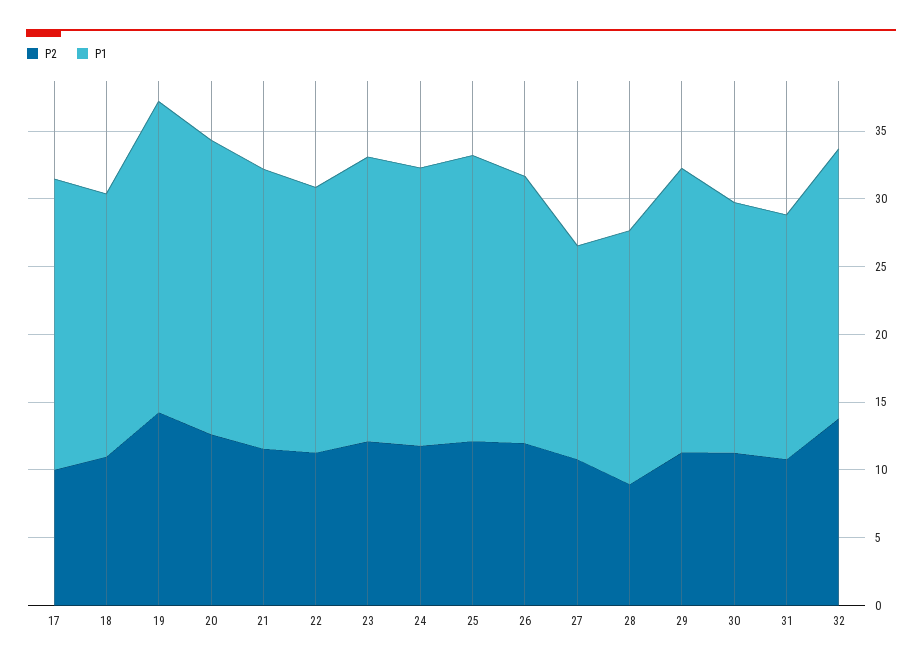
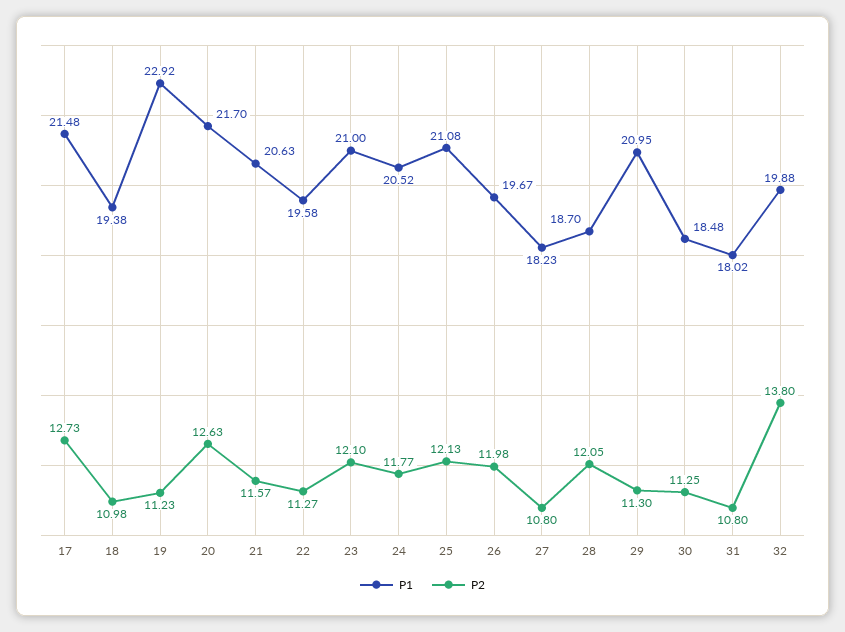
  {
    "P2": {
-     "17": 10,
+     "17": 12.73,
      "18": 10.98,
-     "19": 14,
+     "19": 11.23,
      "20": 12.63,
      "21": 11.57,
      "22": 11.27,
      "23": 12.1,
      "24": 11.77,
      "25": 12.13,
      "26": 11.98,
      "27": 10.8,
-     "28": 9,
+     "28": 12.05,
      "29": 11.3,
      "30": 11.25,
      "31": 10.8,
      "32": 13.8
    },
    "P1": {
      "17": 21.48,
      "18": 19.38,
      "19": 22.92,
      "20": 21.7,
      "21": 20.63,
      "22": 19.58,
      "23": 21,
      "24": 20.52,
      "25": 21.08,
      "26": 19.67,
-     "27": 16,
+     "27": 18.23,
      "28": 18.7,
      "29": 20.95,
      "30": 18.48,
      "31": 18.02,
      "32": 19.88
    }
  }

